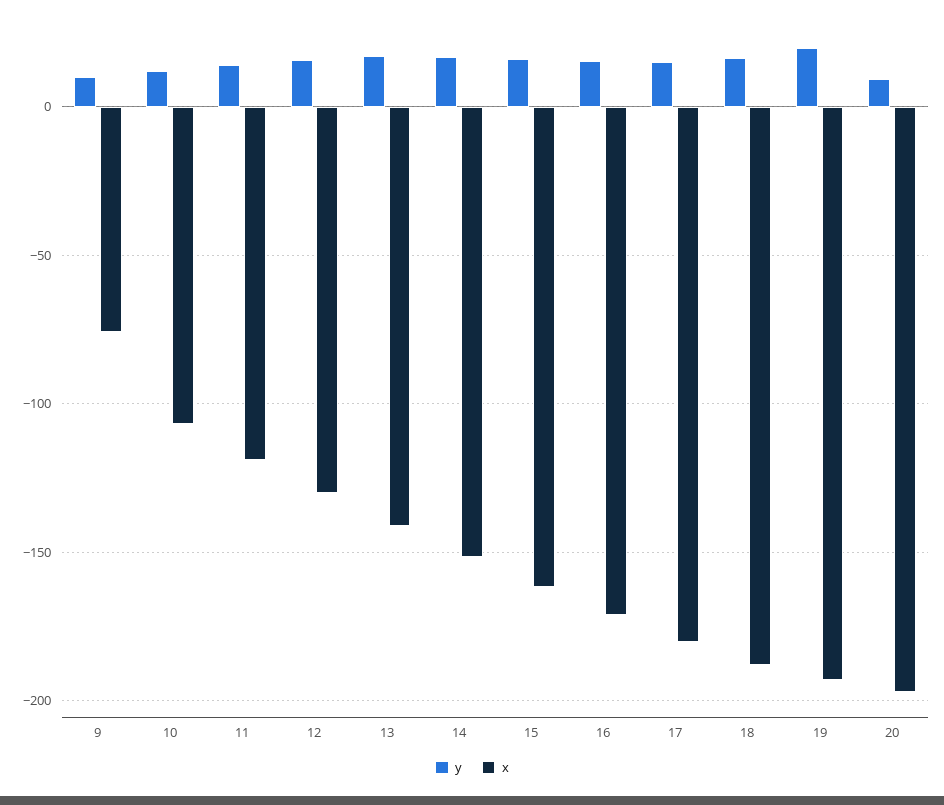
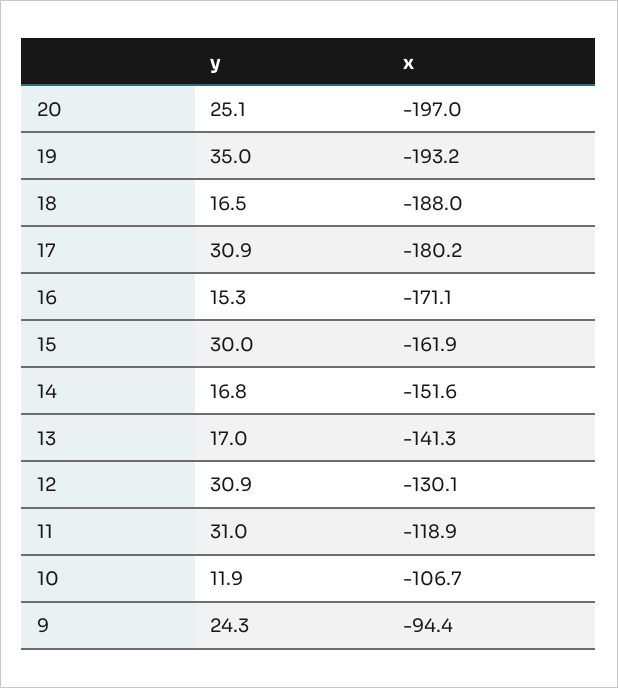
  {
    "y": {
-     "9": 10,
+     "9": 24.3,
      "10": 11.9,
-     "11": 15,
+     "11": 31,
-     "12": 15,
+     "12": 30.9,
      "13": 17,
      "14": 16.8,
-     "15": 15,
+     "15": 30,
      "16": 15.3,
-     "17": 15,
+     "17": 30.9,
      "18": 16.5,
-     "19": 20,
+     "19": 35,
-     "20": 10
+     "20": 25.1
    },
    "x": {
-     "9": -75,
+     "9": -94.4,
      "10": -106.7,
      "11": -118.9,
      "12": -130.1,
      "13": -141.3,
      "14": -151.6,
      "15": -161.9,
      "16": -171.1,
      "17": -180.2,
      "18": -188,
      "19": -193.2,
      "20": -197
    }
  }

